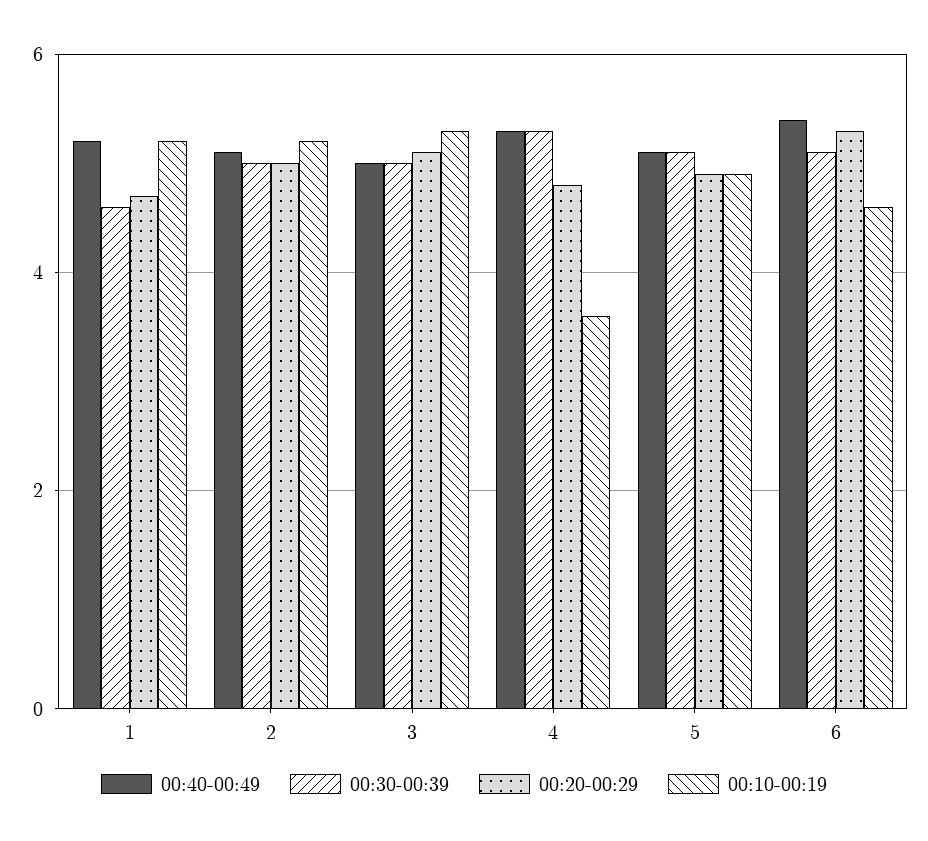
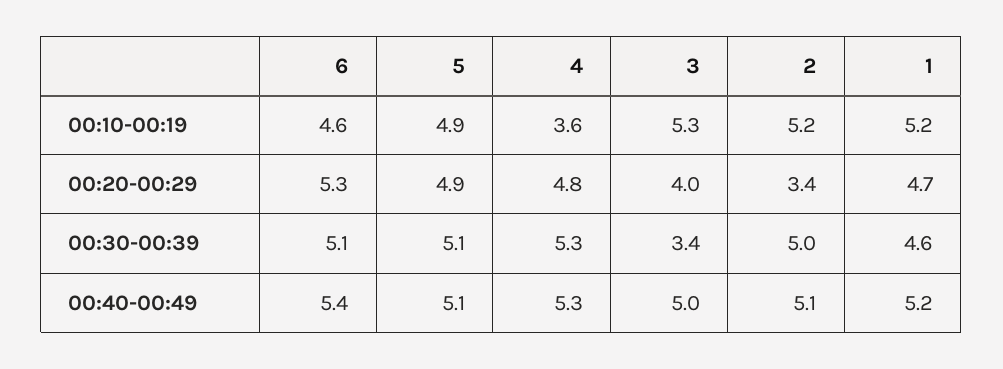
  {
    "00:40-00:49": {
      "1": 5.2,
      "2": 5.1,
      "3": 5,
      "4": 5.3,
      "5": 5.1,
      "6": 5.4
    },
    "00:30-00:39": {
      "1": 4.6,
      "2": 5,
-     "3": 5,
+     "3": 3.4,
      "4": 5.3,
      "5": 5.1,
      "6": 5.1
    },
    "00:20-00:29": {
      "1": 4.7,
-     "2": 5,
+     "2": 3.4,
-     "3": 5,
+     "3": 4,
      "4": 4.8,
      "5": 4.9,
      "6": 5.3
    },
    "00:10-00:19": {
      "1": 5.2,
      "2": 5.2,
      "3": 5.3,
      "4": 3.6,
      "5": 4.9,
      "6": 4.6
    }
  }

